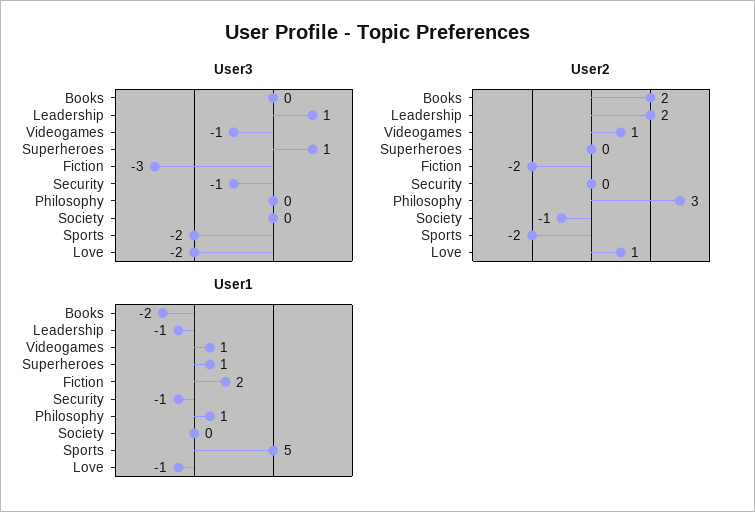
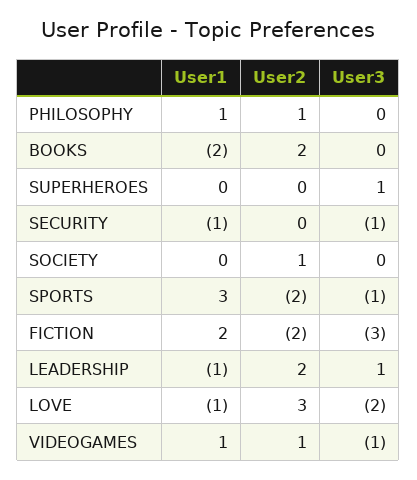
  {
    "User3": {
      "Books": 0,
      "Leadership": 1,
      "Videogames": -1,
      "Superheroes": 1,
      "Fiction": -3,
      "Security": -1,
      "Philosophy": 0,
      "Society": 0,
-     "Sports": -2,
+     "Sports": -1,
      "Love": -2
    },
    "User2": {
      "Books": 2,
      "Leadership": 2,
      "Videogames": 1,
      "Superheroes": 0,
      "Fiction": -2,
      "Security": 0,
-     "Philosophy": 3,
+     "Philosophy": 1,
-     "Society": -1,
+     "Society": 1,
      "Sports": -2,
-     "Love": 1
+     "Love": 3
    },
    "User1": {
      "Books": -2,
      "Leadership": -1,
      "Videogames": 1,
-     "Superheroes": 1,
+     "Superheroes": 0,
      "Fiction": 2,
      "Security": -1,
      "Philosophy": 1,
      "Society": 0,
-     "Sports": 5,
+     "Sports": 3,
      "Love": -1
    }
  }

